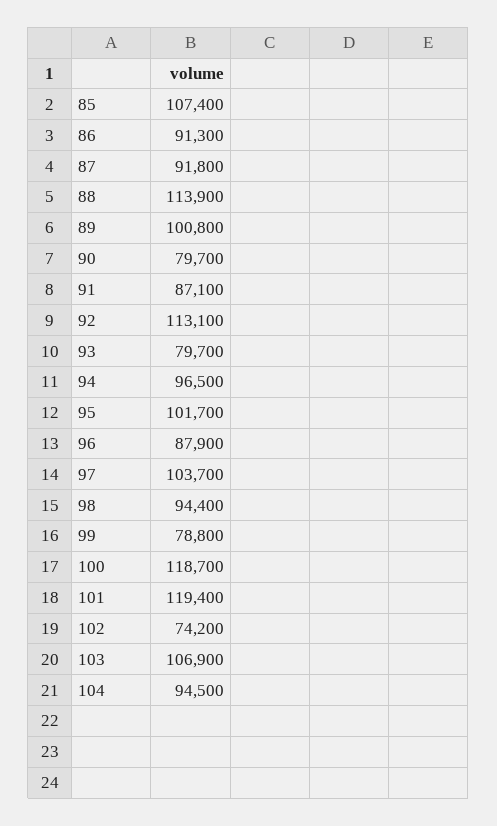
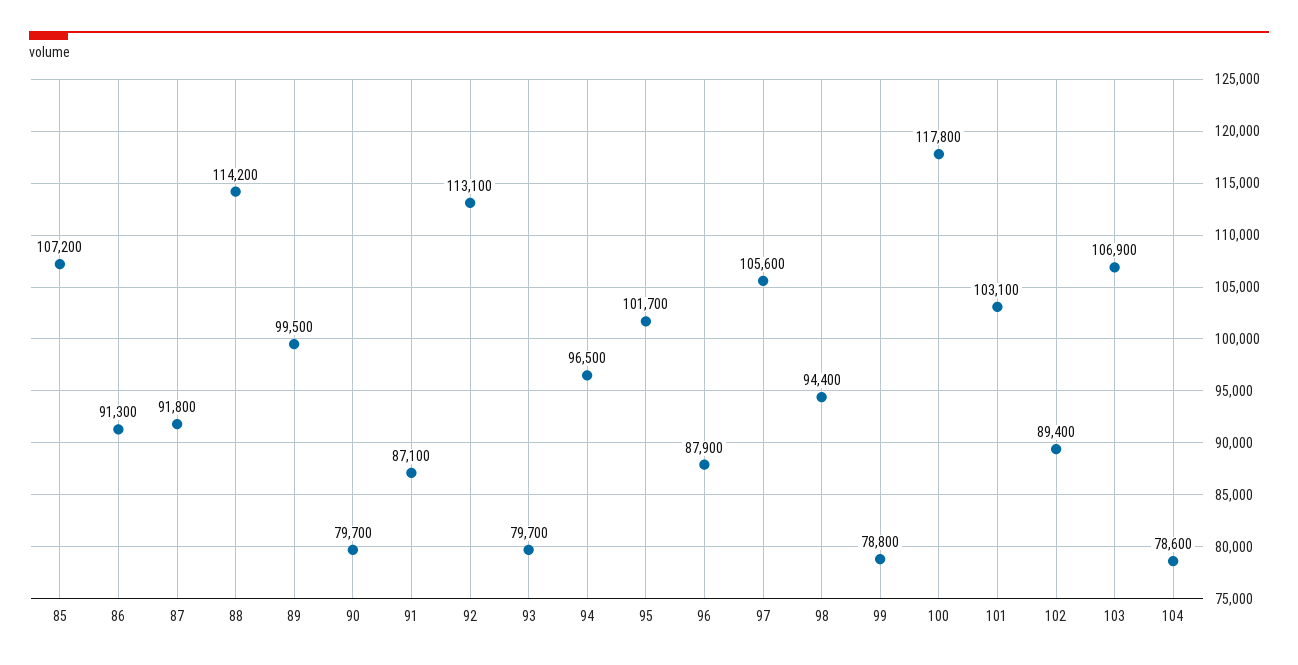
  {
-   "85": 107400,
+   "85": 107200,
    "86": 91300,
    "87": 91800,
-   "88": 113900,
+   "88": 114200,
-   "89": 100800,
+   "89": 99500,
    "90": 79700,
    "91": 87100,
    "92": 113100,
    "93": 79700,
    "94": 96500,
    "95": 101700,
    "96": 87900,
-   "97": 103700,
+   "97": 105600,
    "98": 94400,
    "99": 78800,
-   "100": 118700,
+   "100": 117800,
-   "101": 119400,
+   "101": 103100,
-   "102": 74200,
+   "102": 89400,
    "103": 106900,
-   "104": 94500
+   "104": 78600
  }

